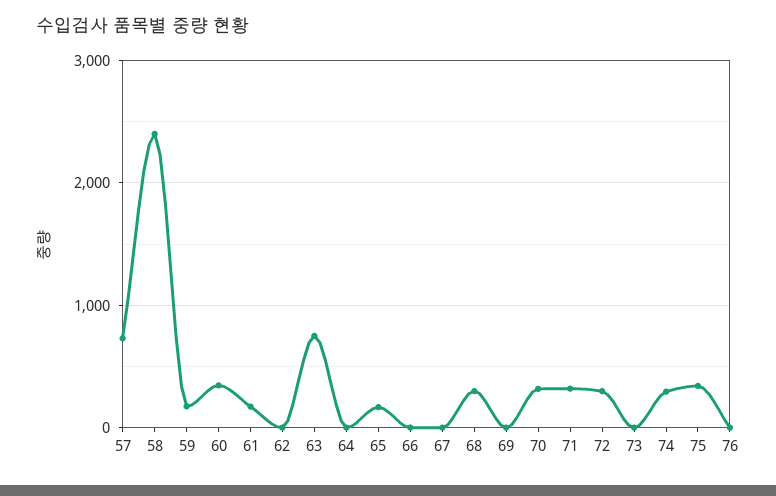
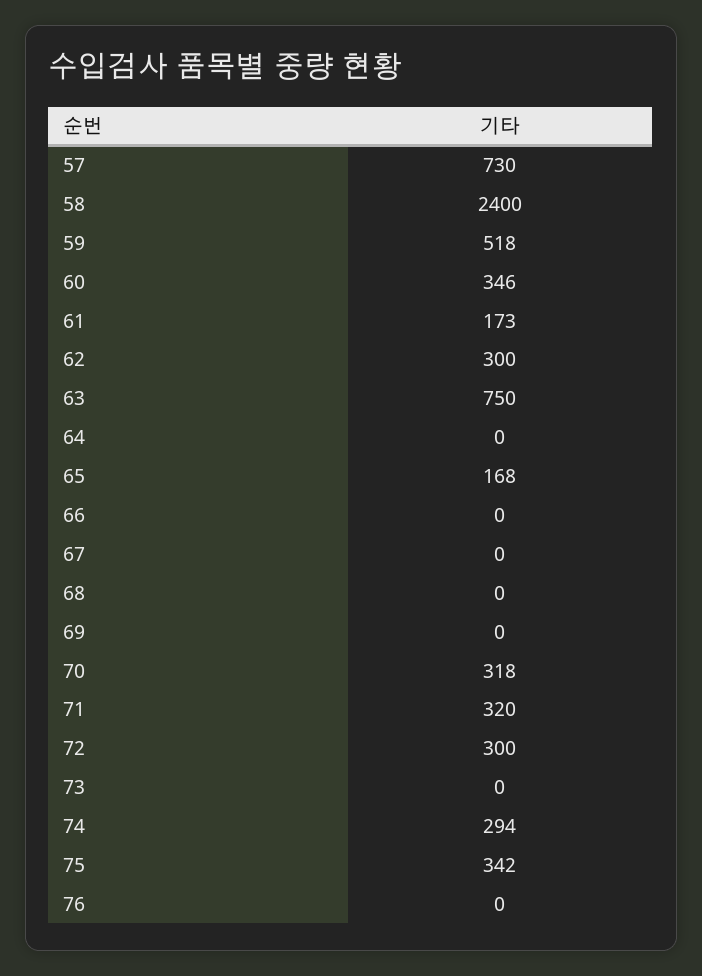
  {
    "57": 730,
    "58": 2400,
-   "59": 200,
+   "59": 518,
    "60": 346,
    "61": 173,
-   "62": 0,
+   "62": 300,
    "63": 750,
    "64": 0,
    "65": 168,
    "66": 0,
    "67": 0,
-   "68": 300,
+   "68": 0,
    "69": 0,
    "70": 318,
    "71": 320,
    "72": 300,
    "73": 0,
    "74": 294,
    "75": 342,
    "76": 0
  }

